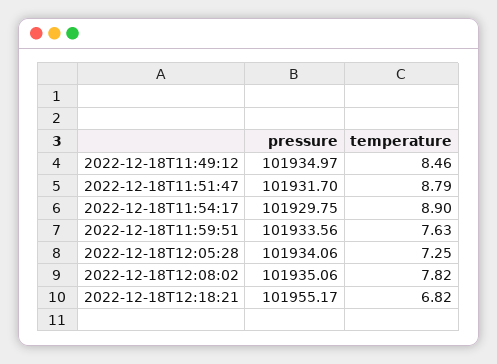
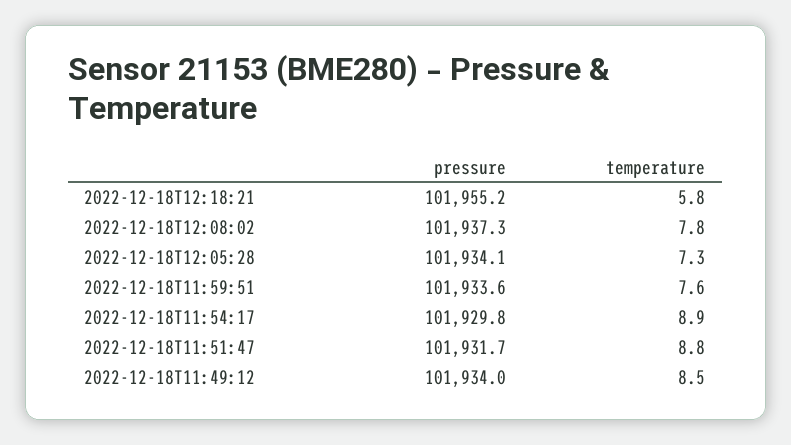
  {
    "pressure": {
-     "2022-12-18T11:49:12": 101934.97,
+     "2022-12-18T11:49:12": 101934,
      "2022-12-18T11:51:47": 101931.7,
      "2022-12-18T11:54:17": 101929.75,
      "2022-12-18T11:59:51": 101933.56,
      "2022-12-18T12:05:28": 101934.06,
-     "2022-12-18T12:08:02": 101935.06,
+     "2022-12-18T12:08:02": 101937.3,
      "2022-12-18T12:18:21": 101955.17
    },
    "temperature": {
      "2022-12-18T11:49:12": 8.46,
      "2022-12-18T11:51:47": 8.79,
      "2022-12-18T11:54:17": 8.9,
      "2022-12-18T11:59:51": 7.63,
      "2022-12-18T12:05:28": 7.25,
      "2022-12-18T12:08:02": 7.82,
-     "2022-12-18T12:18:21": 6.82
+     "2022-12-18T12:18:21": 5.8
    }
  }

